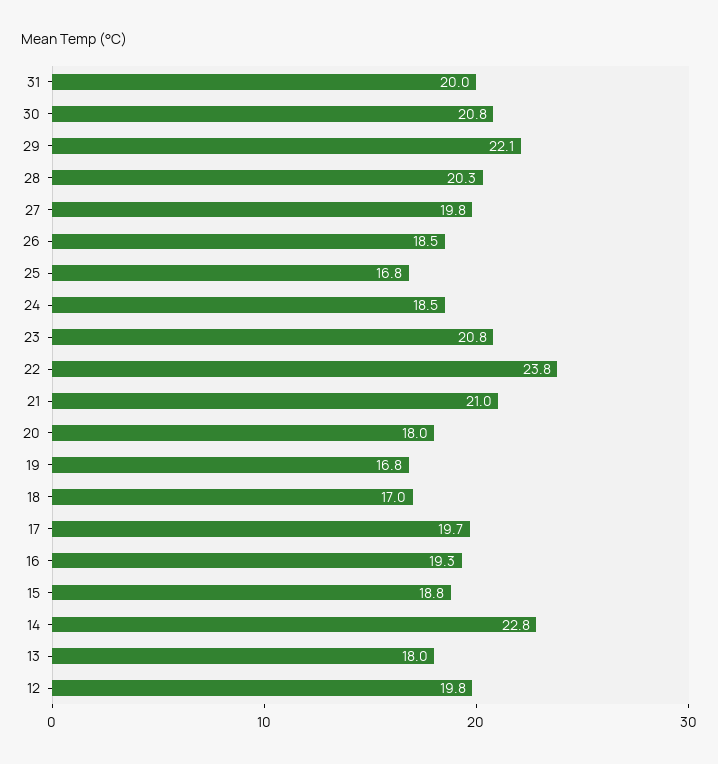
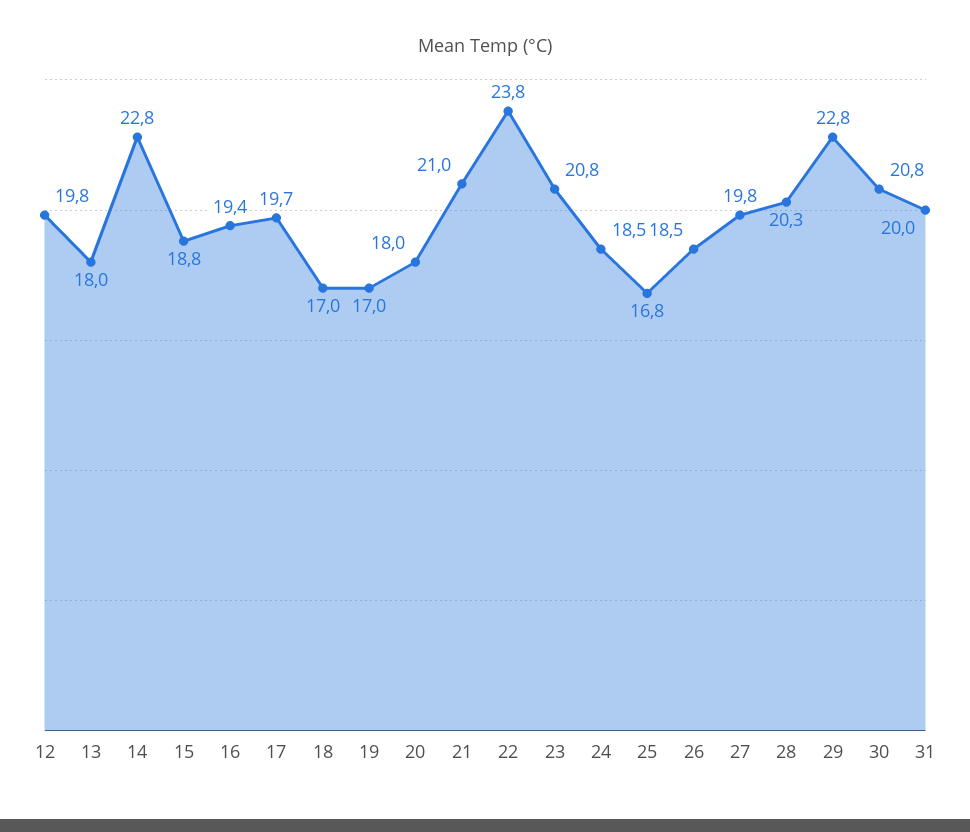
  {
    "31": 20,
    "30": 20.8,
-   "29": 22.1,
+   "29": 22.8,
    "28": 20.3,
    "27": 19.8,
    "26": 18.5,
    "25": 16.8,
    "24": 18.5,
    "23": 20.8,
    "22": 23.8,
    "21": 21,
    "20": 18,
-   "19": 16.8,
+   "19": 17,
    "18": 17,
    "17": 19.7,
-   "16": 19.3,
+   "16": 19.4,
    "15": 18.8,
    "14": 22.8,
    "13": 18,
    "12": 19.8
  }

